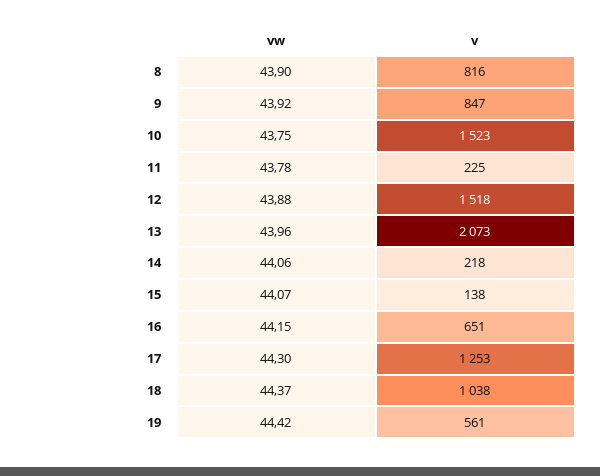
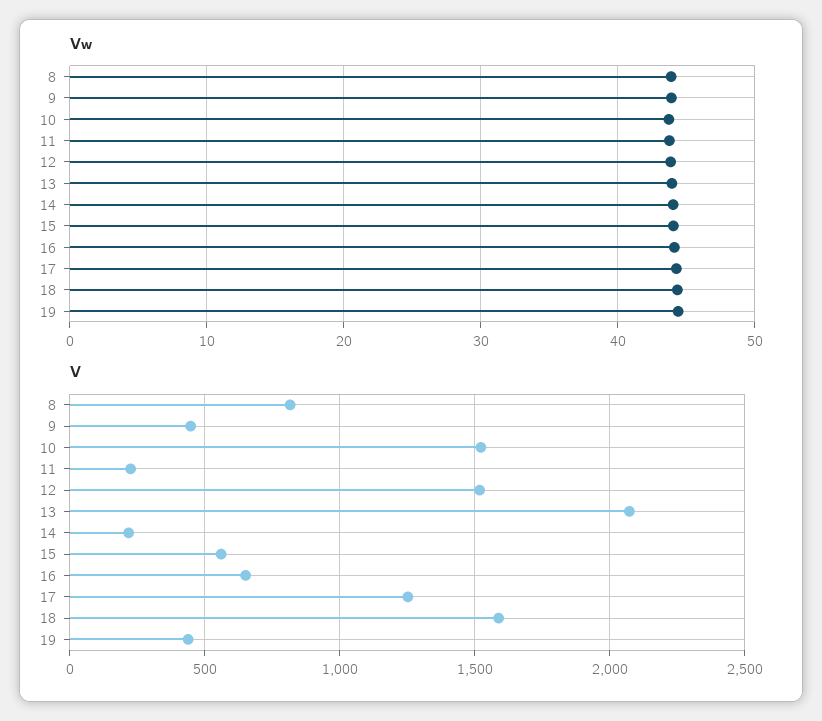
  {
    "vw": {
      "8": 43.9,
      "9": 43.92,
      "10": 43.75,
      "11": 43.78,
      "12": 43.88,
      "13": 43.96,
      "14": 44.06,
      "15": 44.07,
      "16": 44.15,
      "17": 44.3,
      "18": 44.37,
      "19": 44.42
    },
    "v": {
      "8": 816,
-     "9": 847,
+     "9": 450,
      "10": 1523,
      "11": 225,
      "12": 1518,
      "13": 2073,
      "14": 218,
-     "15": 138,
+     "15": 550,
      "16": 651,
      "17": 1253,
-     "18": 1038,
+     "18": 1600,
-     "19": 561
+     "19": 450
    }
  }

